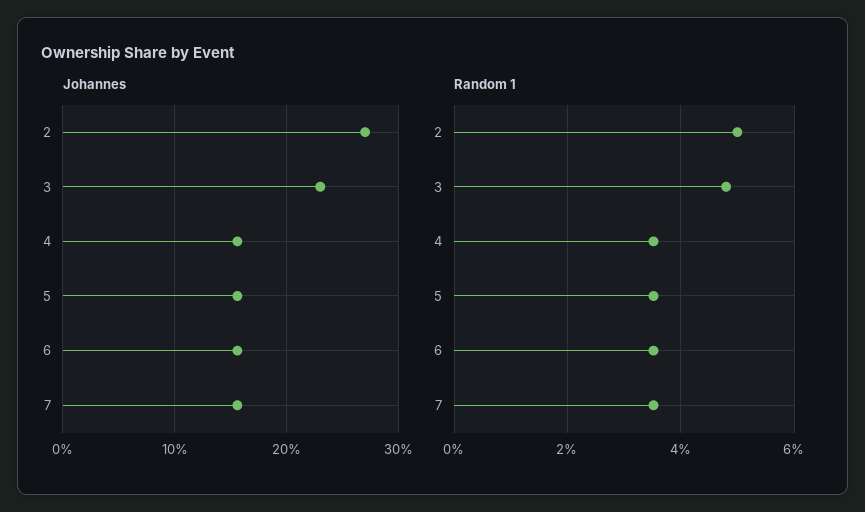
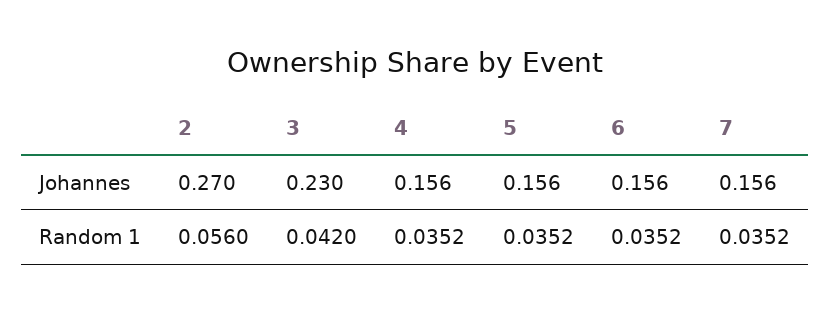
  {
    "Johannes": {
      "2": 0.27,
      "3": 0.23,
      "4": 0.156,
      "5": 0.156,
      "6": 0.156,
      "7": 0.156
    },
    "Random 1": {
-     "2": 0.05,
+     "2": 0.056,
-     "3": 0.048,
+     "3": 0.042,
      "4": 0.0352,
      "5": 0.0352,
      "6": 0.0352,
      "7": 0.0352
    }
  }

